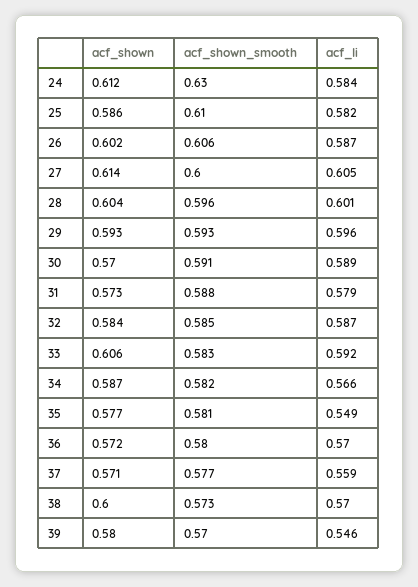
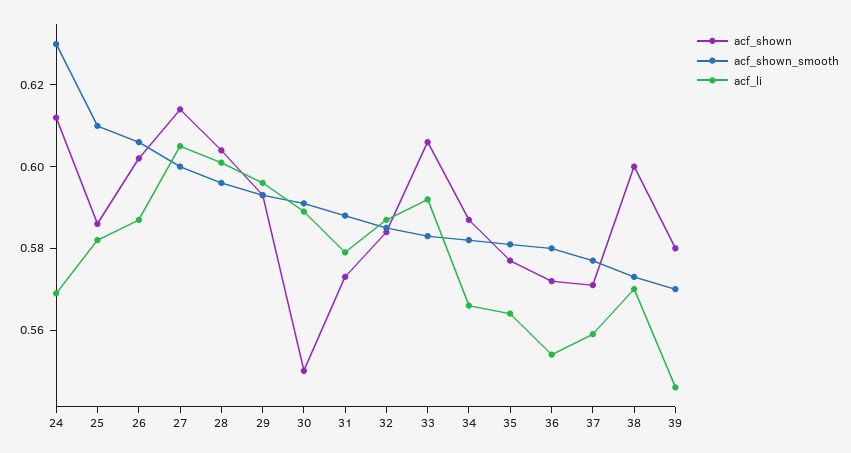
  {
    "acf_shown": {
      "24": 0.612,
      "25": 0.586,
      "26": 0.602,
      "27": 0.614,
      "28": 0.604,
      "29": 0.593,
-     "30": 0.57,
+     "30": 0.55,
      "31": 0.573,
      "32": 0.584,
      "33": 0.606,
      "34": 0.587,
      "35": 0.577,
      "36": 0.572,
      "37": 0.571,
      "38": 0.6,
      "39": 0.58
    },
    "acf_shown_smooth": {
      "24": 0.63,
      "25": 0.61,
      "26": 0.606,
      "27": 0.6,
      "28": 0.596,
      "29": 0.593,
      "30": 0.591,
      "31": 0.588,
      "32": 0.585,
      "33": 0.583,
      "34": 0.582,
      "35": 0.581,
      "36": 0.58,
      "37": 0.577,
      "38": 0.573,
      "39": 0.57
    },
    "acf_li": {
-     "24": 0.584,
+     "24": 0.57,
      "25": 0.582,
      "26": 0.587,
      "27": 0.605,
      "28": 0.601,
      "29": 0.596,
      "30": 0.589,
      "31": 0.579,
      "32": 0.587,
      "33": 0.592,
      "34": 0.566,
-     "35": 0.549,
+     "35": 0.565,
-     "36": 0.57,
+     "36": 0.555,
      "37": 0.559,
      "38": 0.57,
      "39": 0.546
    }
  }

